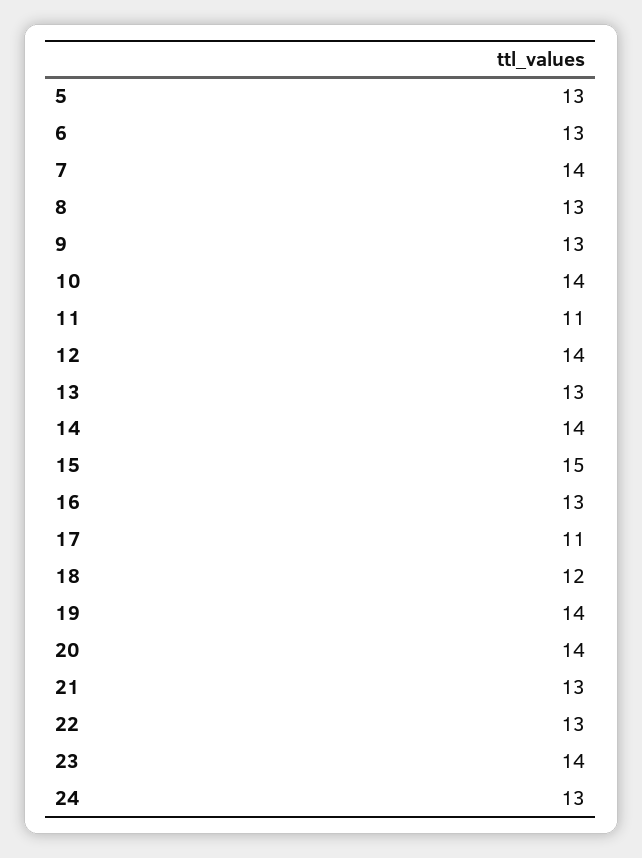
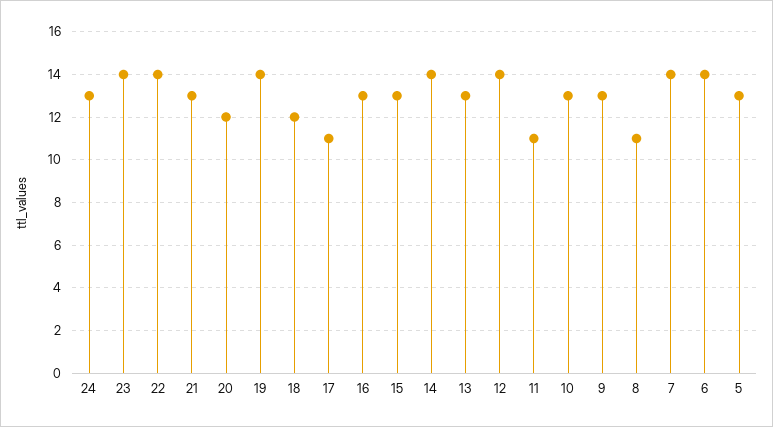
  {
    "5": 13,
-   "6": 13,
+   "6": 14,
    "7": 14,
-   "8": 13,
+   "8": 11,
    "9": 13,
-   "10": 14,
+   "10": 13,
    "11": 11,
    "12": 14,
    "13": 13,
    "14": 14,
-   "15": 15,
+   "15": 13,
    "16": 13,
    "17": 11,
    "18": 12,
    "19": 14,
-   "20": 14,
+   "20": 12,
    "21": 13,
-   "22": 13,
+   "22": 14,
    "23": 14,
    "24": 13
  }

